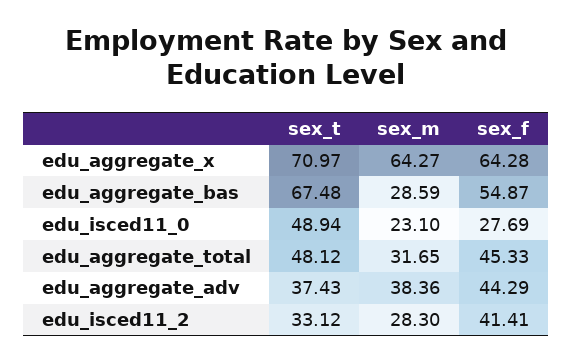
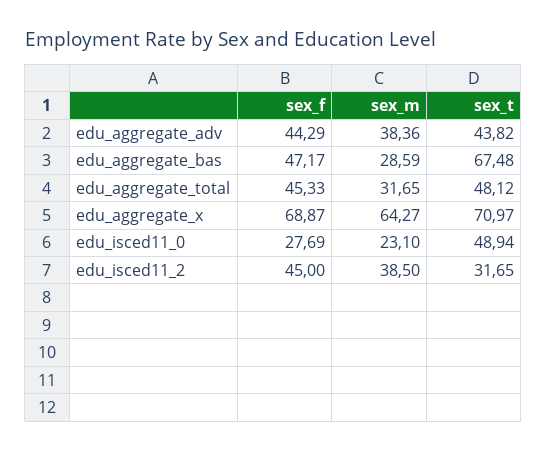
  {
    "sex_t": {
      "edu_aggregate_x": 70.97,
      "edu_aggregate_bas": 67.48,
      "edu_isced11_0": 48.94,
      "edu_aggregate_total": 48.12,
-     "edu_aggregate_adv": 37.43,
+     "edu_aggregate_adv": 43.82,
-     "edu_isced11_2": 33.12
+     "edu_isced11_2": 31.65
    },
    "sex_m": {
      "edu_aggregate_x": 64.27,
      "edu_aggregate_bas": 28.59,
      "edu_isced11_0": 23.1,
      "edu_aggregate_total": 31.65,
      "edu_aggregate_adv": 38.36,
-     "edu_isced11_2": 28.3
+     "edu_isced11_2": 38.5
    },
    "sex_f": {
-     "edu_aggregate_x": 64.28,
+     "edu_aggregate_x": 68.87,
-     "edu_aggregate_bas": 54.87,
+     "edu_aggregate_bas": 47.17,
      "edu_isced11_0": 27.69,
      "edu_aggregate_total": 45.33,
      "edu_aggregate_adv": 44.29,
-     "edu_isced11_2": 41.41
+     "edu_isced11_2": 45
    }
  }

